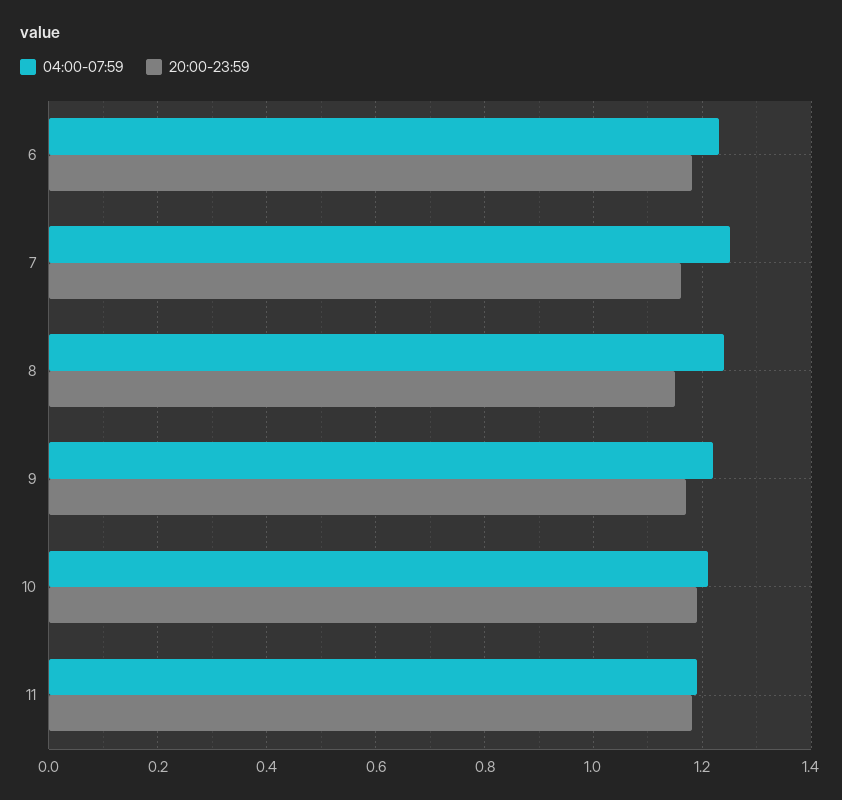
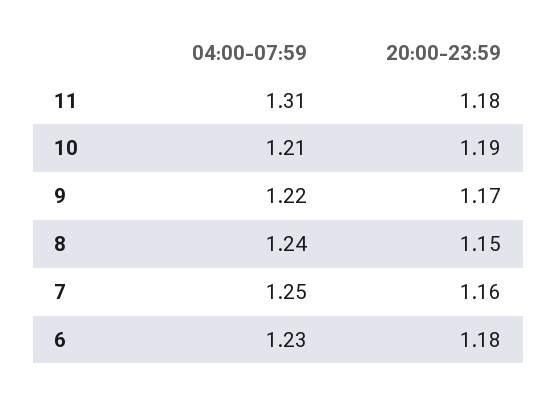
  {
    "04:00-07:59": {
      "6": 1.23,
      "7": 1.25,
      "8": 1.24,
      "9": 1.22,
      "10": 1.21,
-     "11": 1.2
+     "11": 1.31
    },
    "20:00-23:59": {
      "6": 1.18,
      "7": 1.16,
      "8": 1.15,
      "9": 1.17,
      "10": 1.19,
      "11": 1.18
    }
  }

